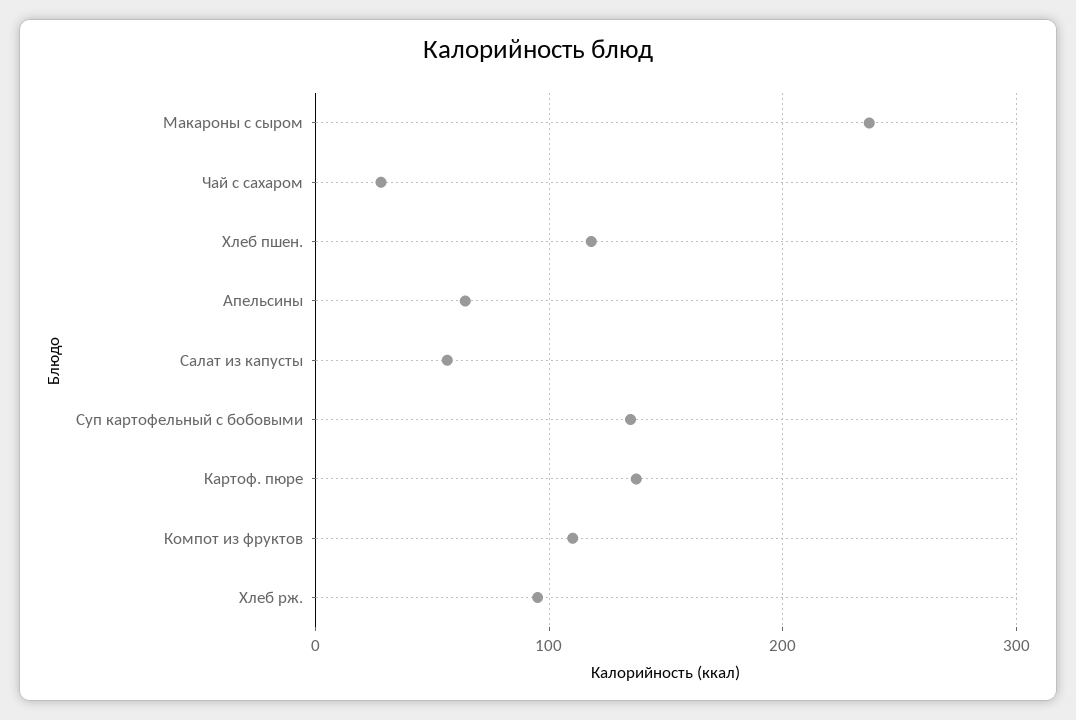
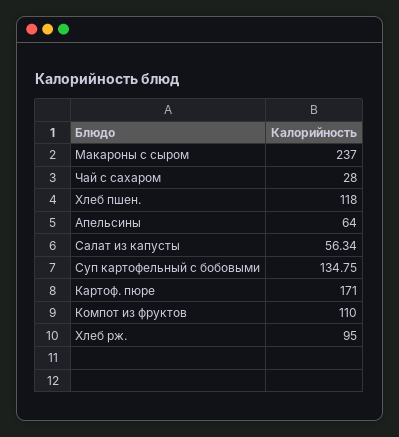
  {
    "Макароны с сыром": 237,
    "Чай с сахаром": 28,
    "Хлеб пшен.": 118,
    "Апельсины": 64,
    "Салат из капусты": 56.34,
    "Суп картофельный с бобовыми": 134.75,
-   "Картоф. пюре": 140,
+   "Картоф. пюре": 171,
    "Компот из фруктов": 110,
    "Хлеб рж.": 95
  }

